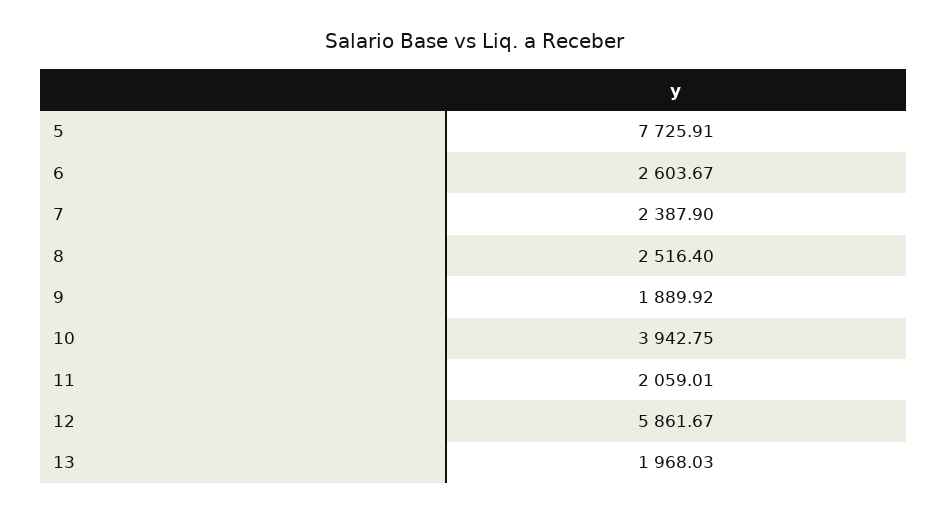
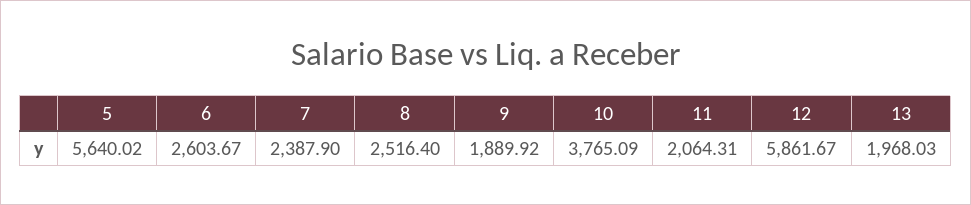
  {
-   "5": 7725.91,
+   "5": 5640.02,
    "6": 2603.67,
    "7": 2387.9,
    "8": 2516.4,
    "9": 1889.92,
-   "10": 3942.75,
+   "10": 3765.09,
-   "11": 2059.01,
+   "11": 2064.31,
    "12": 5861.67,
    "13": 1968.03
  }

